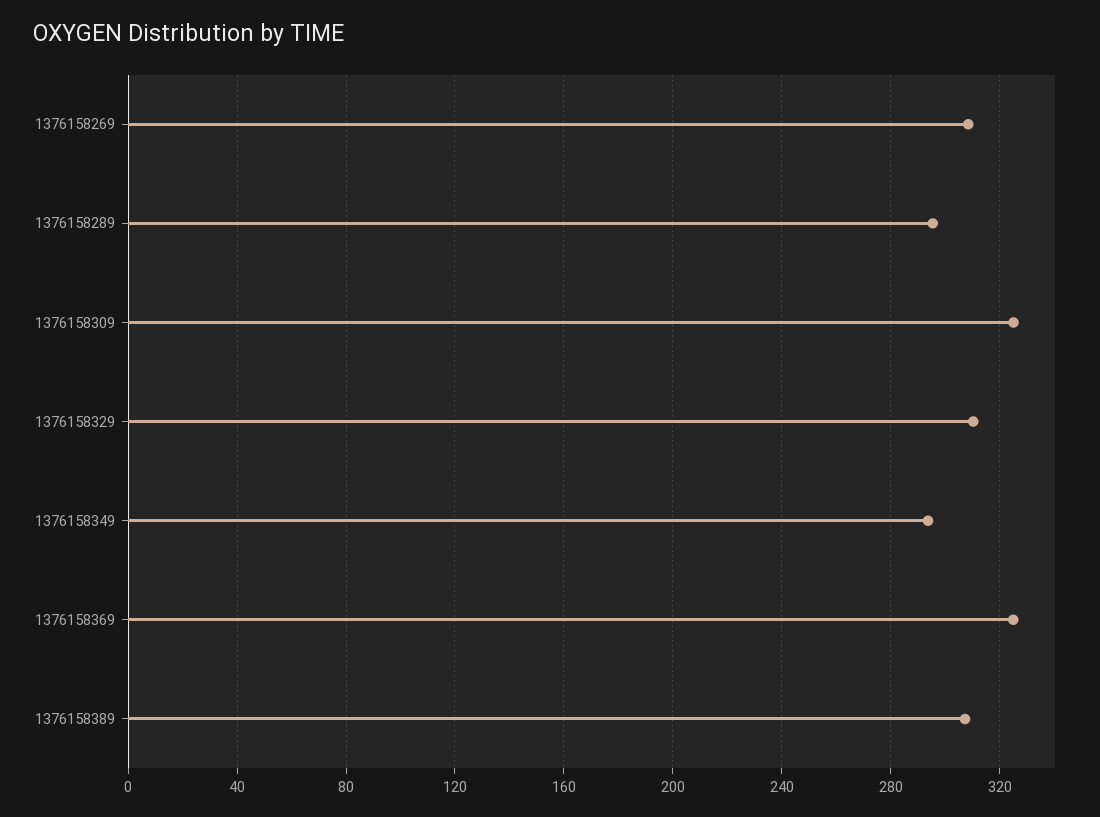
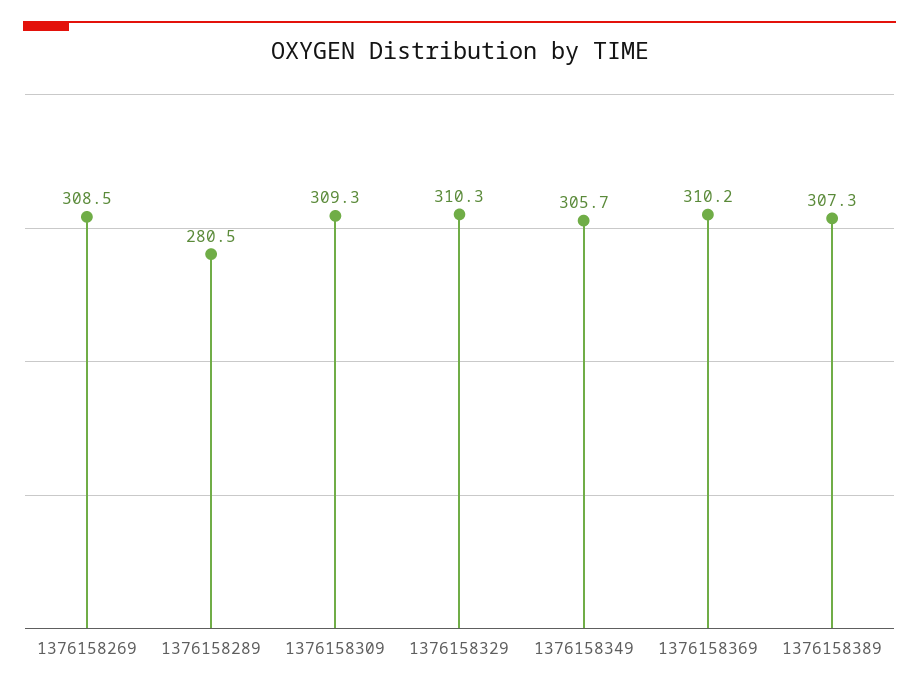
  {
    "1376158269": 308.5,
-   "1376158289": 295,
+   "1376158289": 280.5,
-   "1376158309": 325,
+   "1376158309": 309.3,
    "1376158329": 310.3,
-   "1376158349": 295,
+   "1376158349": 305.7,
-   "1376158369": 325,
+   "1376158369": 310.2,
    "1376158389": 307.3
  }

